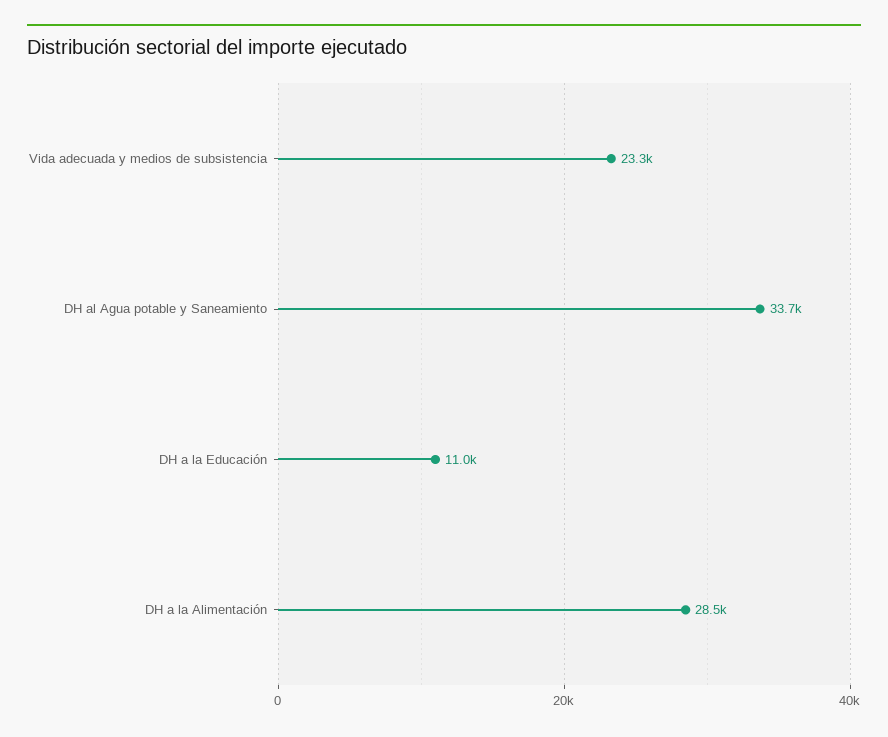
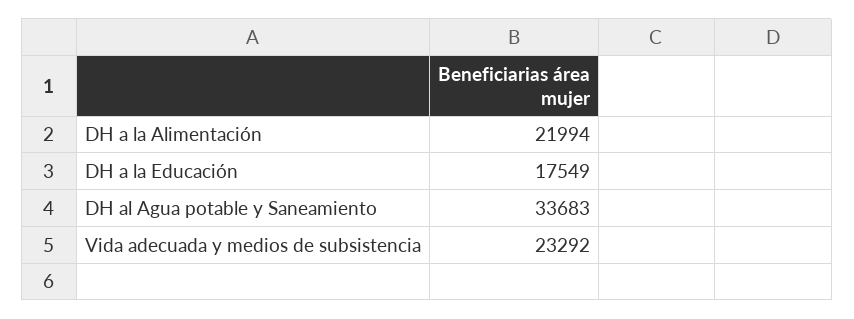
  {
    "Vida adecuada y medios de subsistencia": 23292,
    "DH al Agua potable y Saneamiento": 33683,
-   "DH a la Educación": 11000,
+   "DH a la Educación": 17549,
-   "DH a la Alimentación": 28500
+   "DH a la Alimentación": 21994
  }

